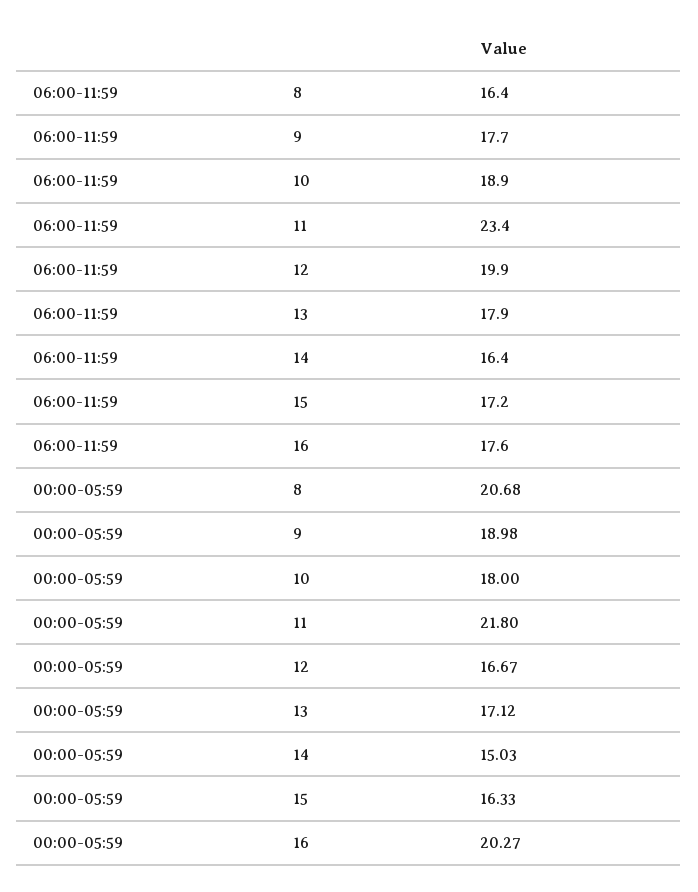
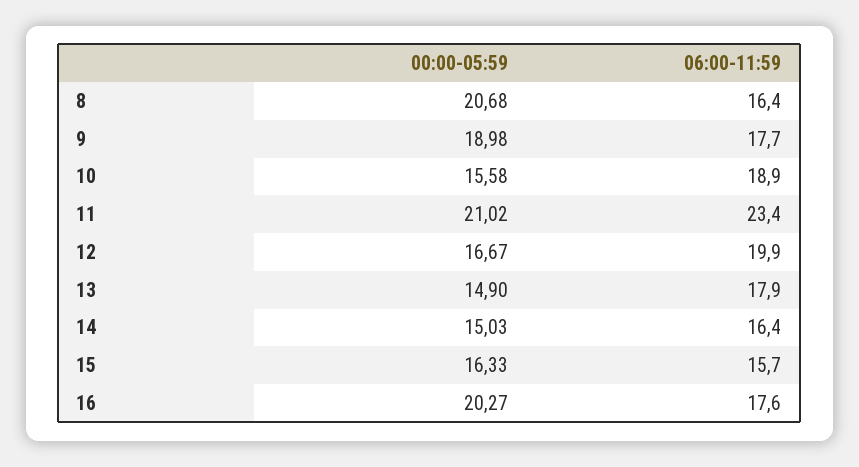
  {
    "06:00-11:59": {
      "8": 16.4,
      "9": 17.7,
      "10": 18.9,
      "11": 23.4,
      "12": 19.9,
      "13": 17.9,
      "14": 16.4,
-     "15": 17.2,
+     "15": 15.7,
      "16": 17.6
    },
    "00:00-05:59": {
      "8": 20.68,
      "9": 18.98,
-     "10": 18,
+     "10": 15.58,
-     "11": 21.8,
+     "11": 21.02,
      "12": 16.67,
-     "13": 17.12,
+     "13": 14.9,
      "14": 15.03,
      "15": 16.33,
      "16": 20.27
    }
  }

